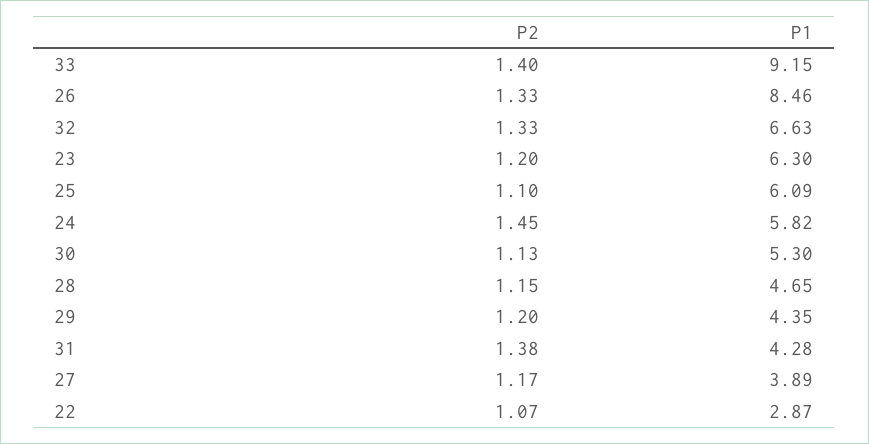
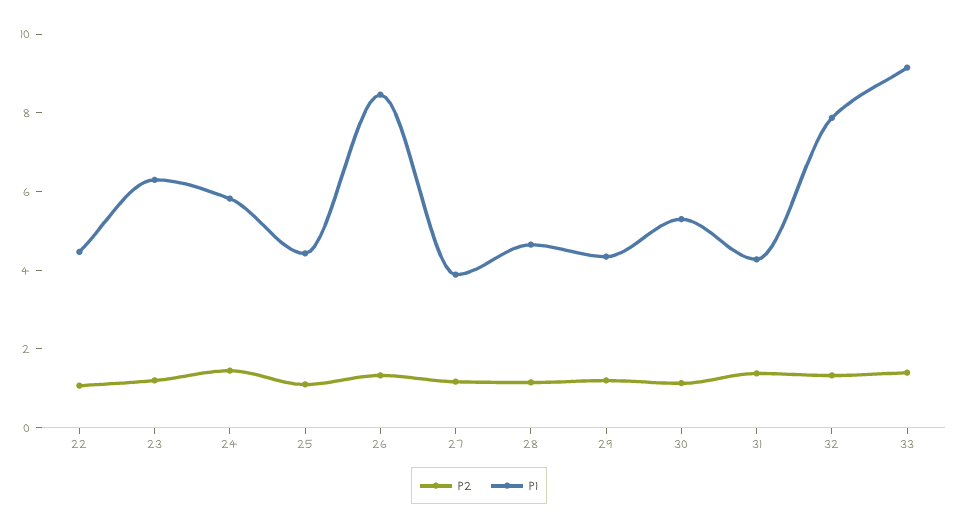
  {
    "P2": {
      "33": 1.4,
      "26": 1.33,
      "32": 1.33,
      "23": 1.2,
      "25": 1.1,
      "24": 1.45,
      "30": 1.13,
      "28": 1.15,
      "29": 1.2,
      "31": 1.38,
      "27": 1.17,
      "22": 1.07
    },
    "P1": {
      "33": 9.15,
      "26": 8.46,
-     "32": 6.63,
+     "32": 8,
      "23": 6.3,
-     "25": 6.09,
+     "25": 4.5,
      "24": 5.82,
      "30": 5.3,
      "28": 4.65,
      "29": 4.35,
      "31": 4.28,
      "27": 3.89,
-     "22": 2.87
+     "22": 4.5
    }
  }

